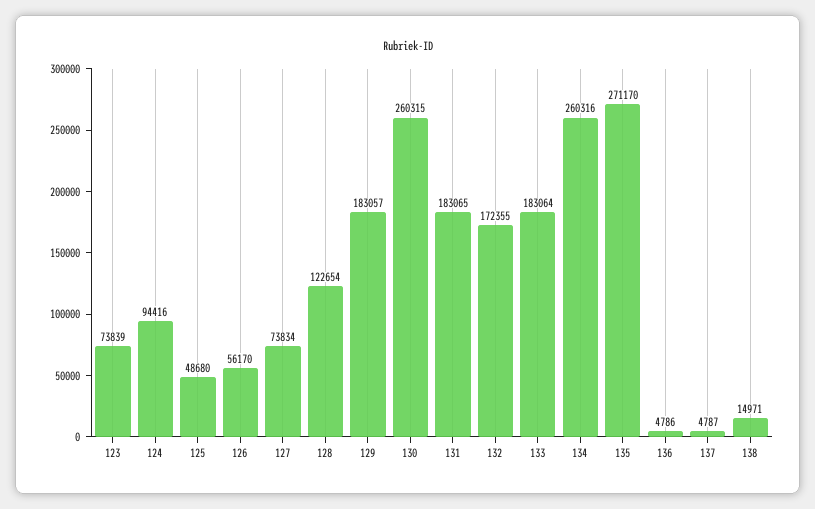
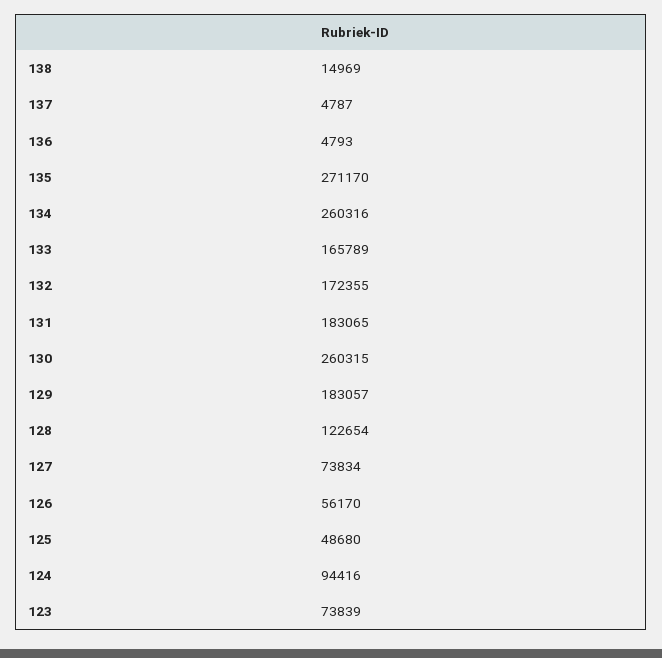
  {
    "123": 73839,
    "124": 94416,
    "125": 48680,
    "126": 56170,
    "127": 73834,
    "128": 122654,
    "129": 183057,
    "130": 260315,
    "131": 183065,
    "132": 172355,
-   "133": 183064,
+   "133": 165789,
    "134": 260316,
    "135": 271170,
-   "136": 4786,
+   "136": 4793,
    "137": 4787,
-   "138": 14971
+   "138": 14969
  }

